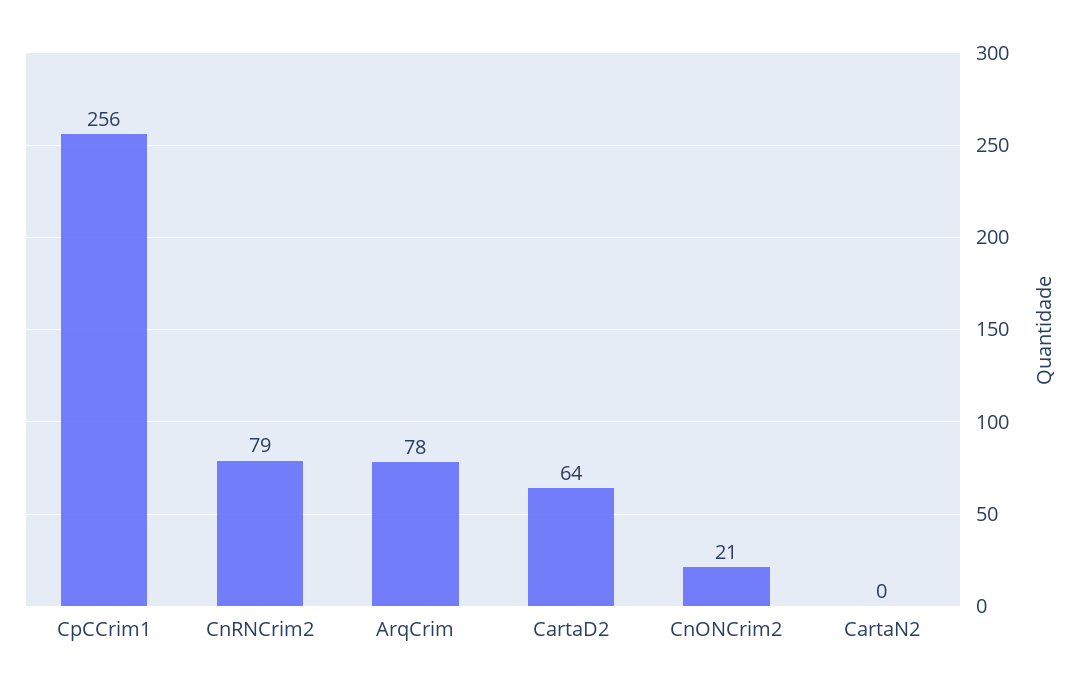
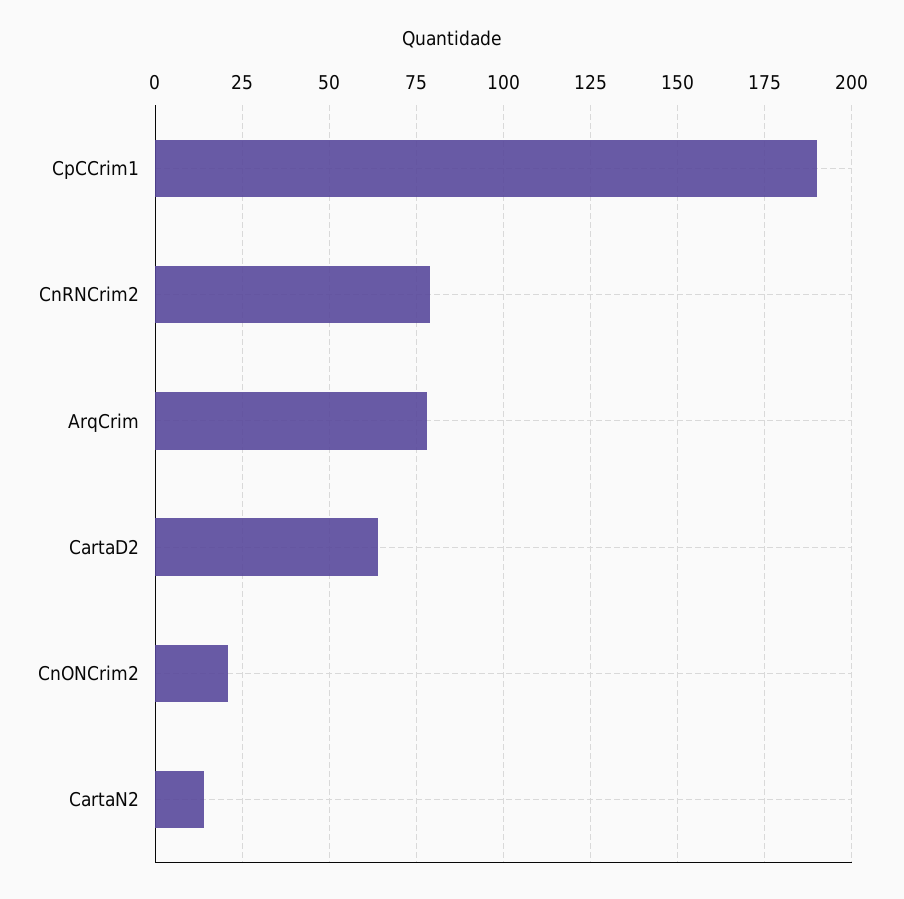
  {
-   "CpCCrim1": 256,
+   "CpCCrim1": 190,
    "CnRNCrim2": 79,
    "ArqCrim": 78,
    "CartaD2": 64,
    "CnONCrim2": 21,
-   "CartaN2": 0
+   "CartaN2": 15
  }

